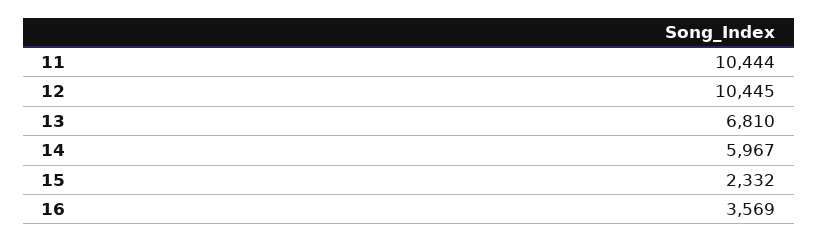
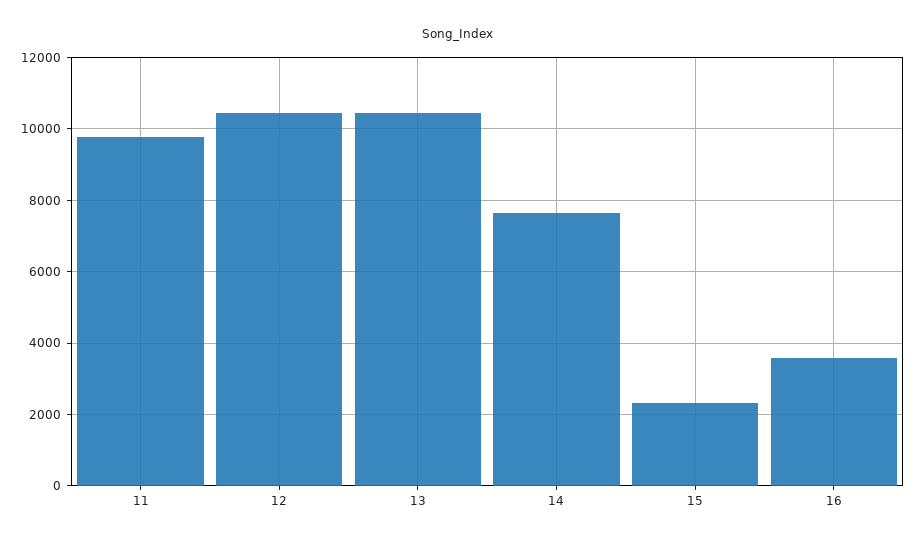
  {
-   "11": 10444,
+   "11": 9800,
    "12": 10445,
-   "13": 6810,
+   "13": 10400,
-   "14": 5967,
+   "14": 7600,
    "15": 2332,
    "16": 3569
  }

